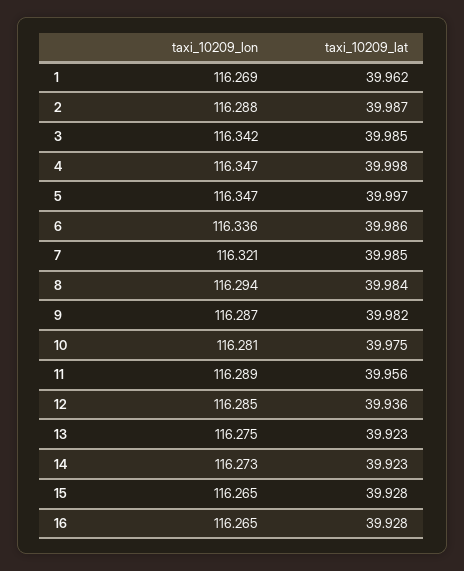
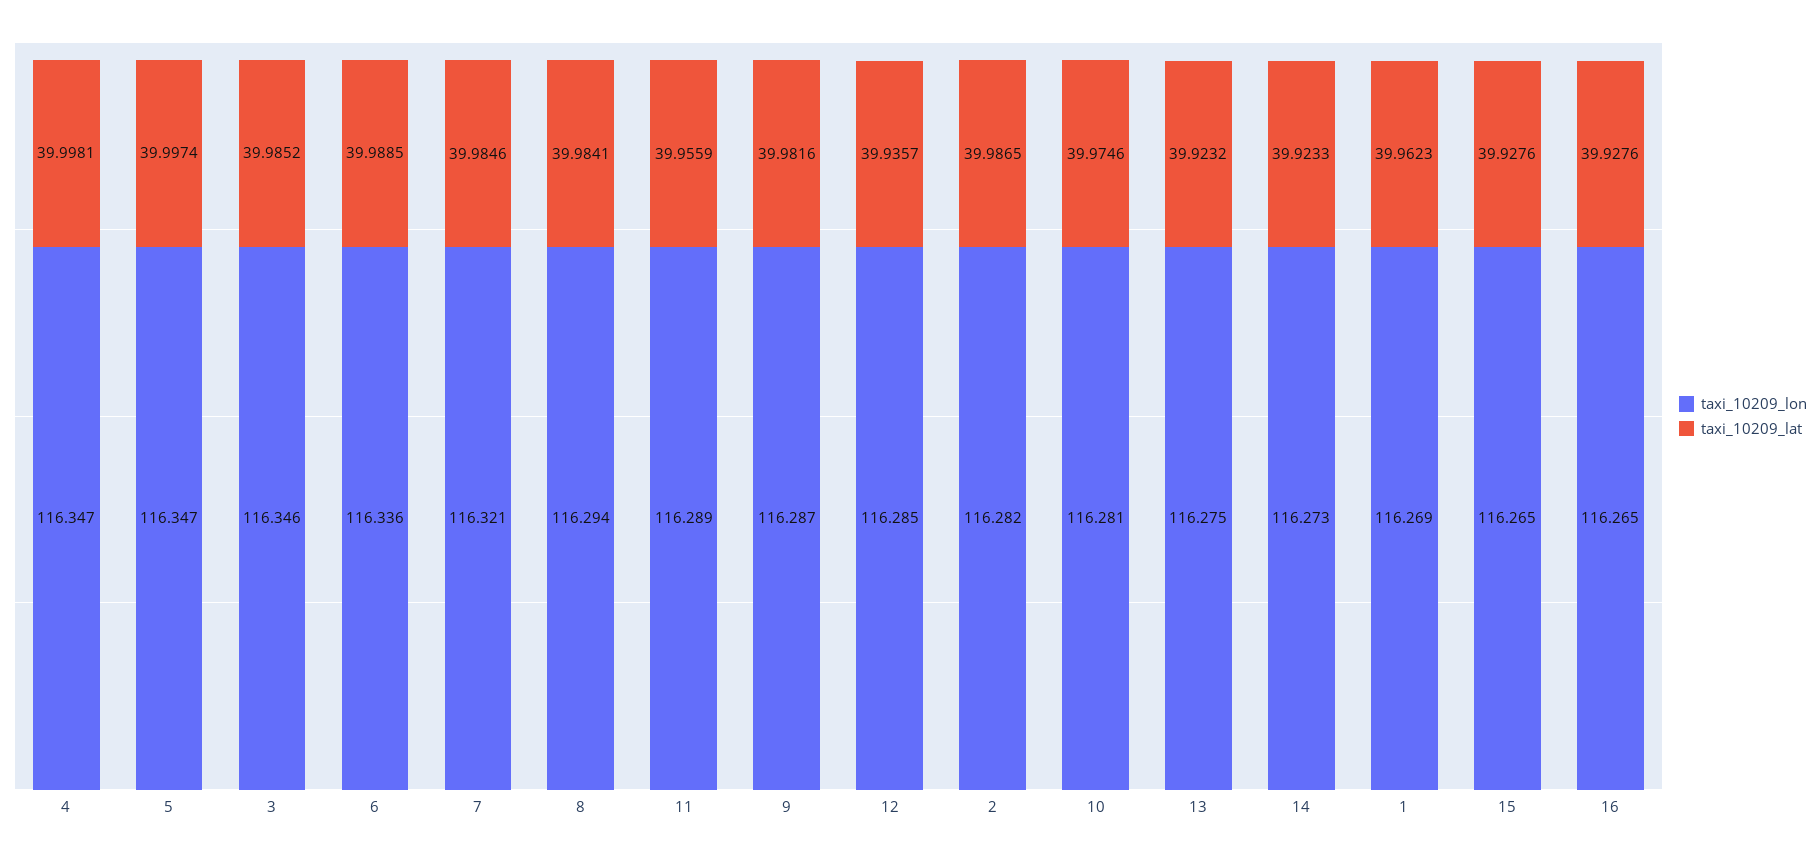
  {
    "taxi_10209_lon": {
      "1": 116.269,
-     "2": 116.288,
+     "2": 116.282,
-     "3": 116.342,
+     "3": 116.346,
      "4": 116.347,
      "5": 116.347,
      "6": 116.336,
      "7": 116.321,
      "8": 116.294,
      "9": 116.287,
      "10": 116.281,
      "11": 116.289,
      "12": 116.285,
      "13": 116.275,
      "14": 116.273,
      "15": 116.265,
      "16": 116.265
    },
    "taxi_10209_lat": {
      "1": 39.9623,
      "2": 39.9865,
      "3": 39.9852,
      "4": 39.9981,
      "5": 39.9974,
-     "6": 39.986,
+     "6": 39.9885,
      "7": 39.9846,
      "8": 39.9841,
      "9": 39.9816,
      "10": 39.9746,
      "11": 39.9559,
      "12": 39.9357,
      "13": 39.9232,
      "14": 39.9233,
      "15": 39.9276,
      "16": 39.9276
    }
  }

